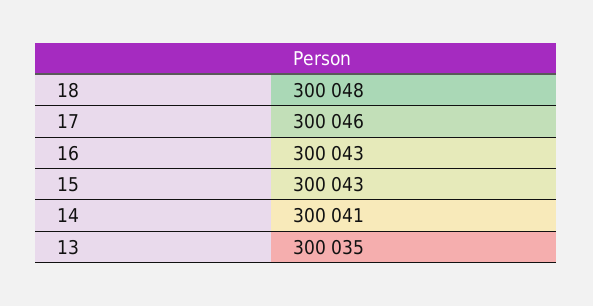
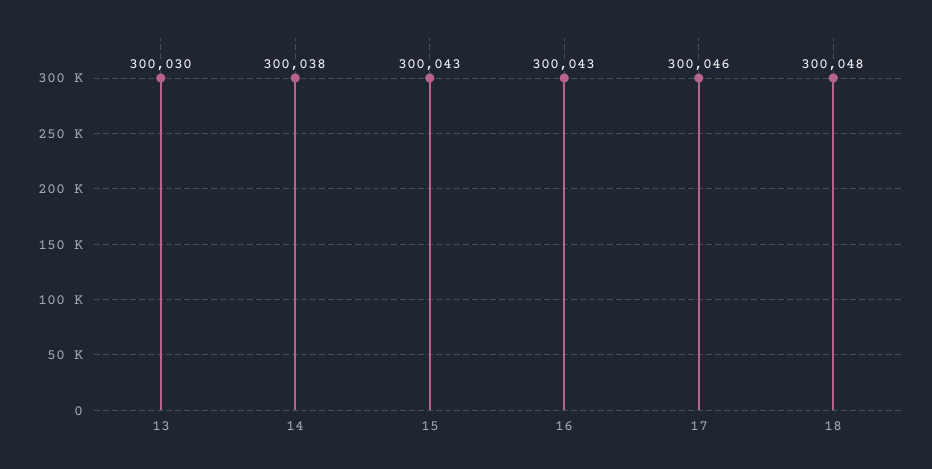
  {
    "18": 300048,
    "17": 300046,
    "16": 300043,
    "15": 300043,
-   "14": 300041,
+   "14": 300038,
-   "13": 300035
+   "13": 300030
  }

